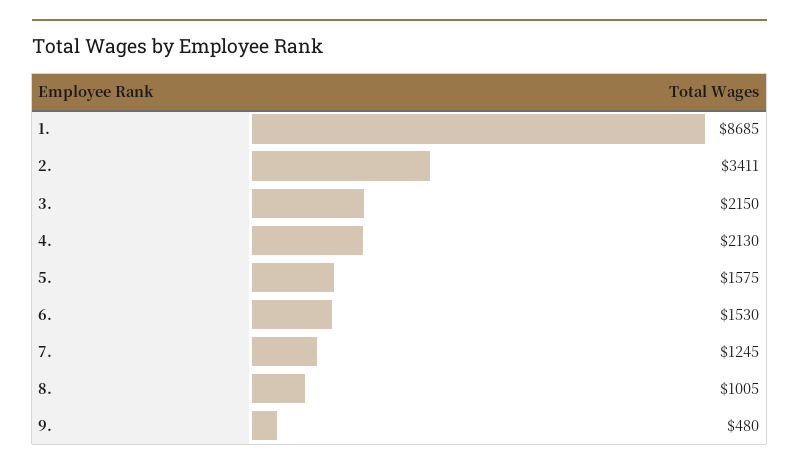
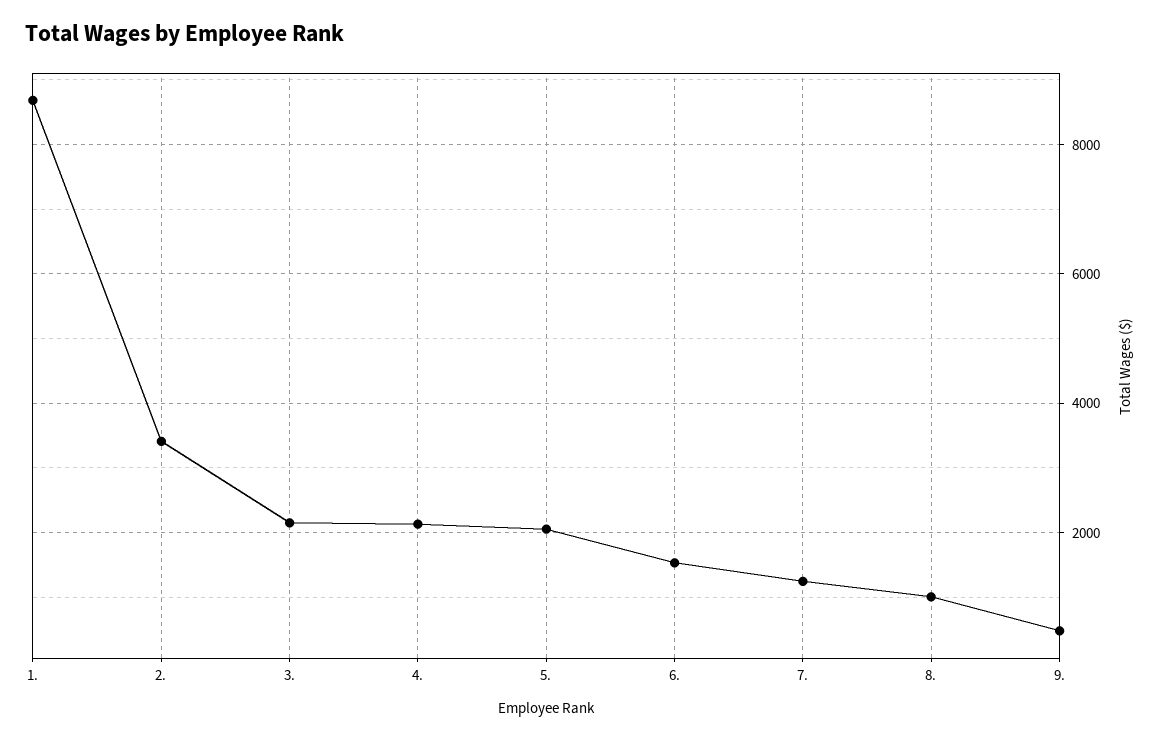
  {
    "1.": 8685,
    "2.": 3411,
    "3.": 2150,
    "4.": 2130,
-   "5.": 1575,
+   "5.": 2000,
    "6.": 1530,
    "7.": 1245,
    "8.": 1005,
    "9.": 480
  }

